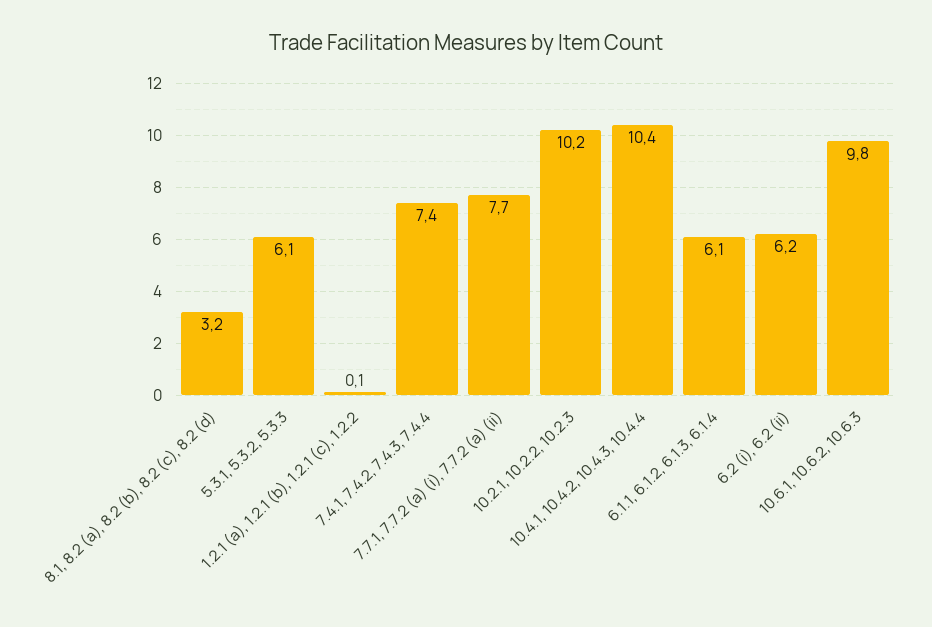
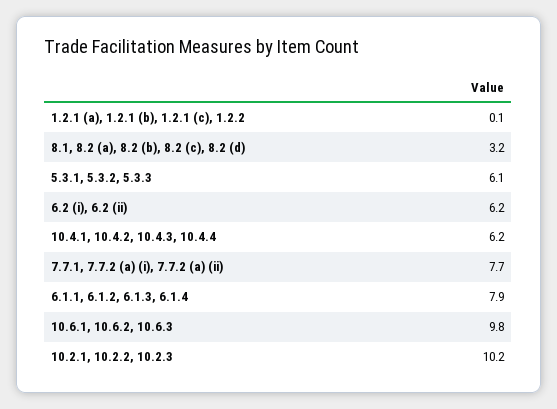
  {
    "8.1, 8.2 (a), 8.2 (b), 8.2 (c), 8.2 (d)": 3.2,
    "5.3.1, 5.3.2, 5.3.3": 6.1,
    "1.2.1 (a), 1.2.1 (b), 1.2.1 (c), 1.2.2": 0.1,
-   "7.4.1, 7.4.2, 7.4.3, 7.4.4": 7.4,
    "7.7.1, 7.7.2 (a) (i), 7.7.2 (a) (ii)": 7.7,
    "10.2.1, 10.2.2, 10.2.3": 10.2,
-   "10.4.1, 10.4.2, 10.4.3, 10.4.4": 10.4,
+   "10.4.1, 10.4.2, 10.4.3, 10.4.4": 6.2,
-   "6.1.1, 6.1.2, 6.1.3, 6.1.4": 6.1,
+   "6.1.1, 6.1.2, 6.1.3, 6.1.4": 7.9,
    "6.2 (i), 6.2 (ii)": 6.2,
    "10.6.1, 10.6.2, 10.6.3": 9.8
  }

